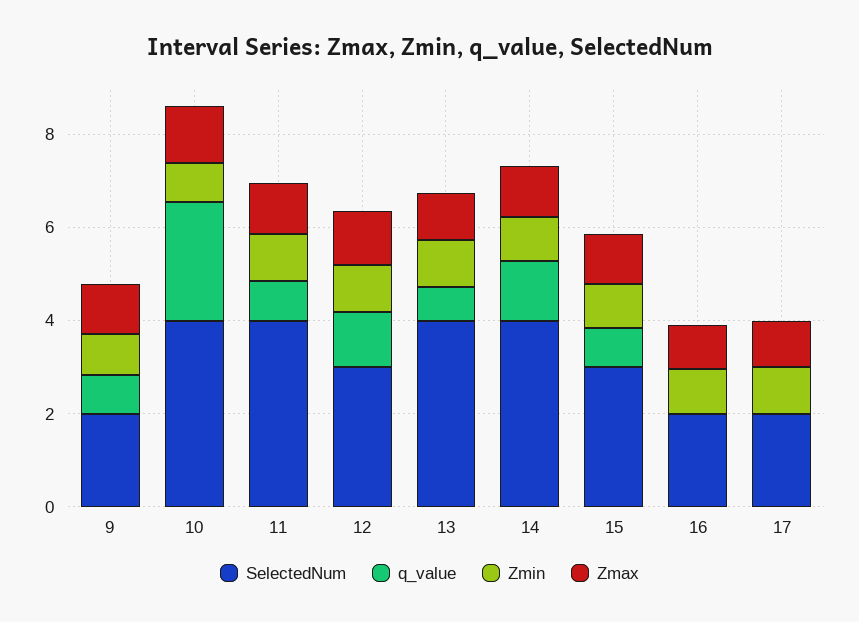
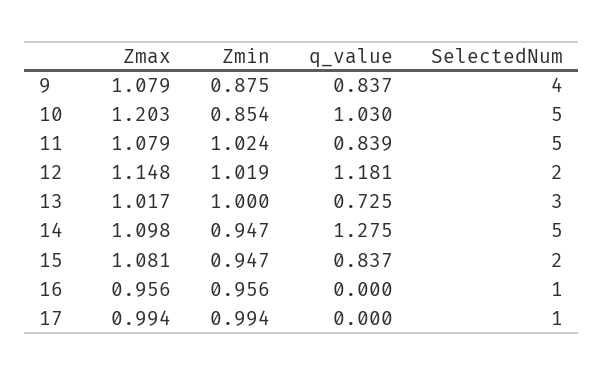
  {
    "SelectedNum": {
-     "9": 2,
+     "9": 4,
-     "10": 4,
+     "10": 5,
-     "11": 4,
+     "11": 5,
-     "12": 3,
+     "12": 2,
-     "13": 4,
+     "13": 3,
-     "14": 4,
+     "14": 5,
-     "15": 3,
+     "15": 2,
-     "16": 2,
+     "16": 1,
-     "17": 2
+     "17": 1
    },
    "q_value": {
      "9": 0.837,
-     "10": 2.5,
+     "10": 1.03,
      "11": 0.839,
      "12": 1.181,
      "13": 0.725,
      "14": 1.275,
      "15": 0.837,
      "16": 0,
      "17": 0
    },
    "Zmin": {
      "9": 0.875,
      "10": 0.854,
      "11": 1.024,
      "12": 1.019,
      "13": 1,
      "14": 0.947,
      "15": 0.947,
      "16": 0.956,
      "17": 0.994
    },
    "Zmax": {
      "9": 1.079,
      "10": 1.203,
      "11": 1.079,
      "12": 1.148,
      "13": 1.017,
      "14": 1.098,
      "15": 1.081,
      "16": 0.956,
      "17": 0.994
    }
  }

